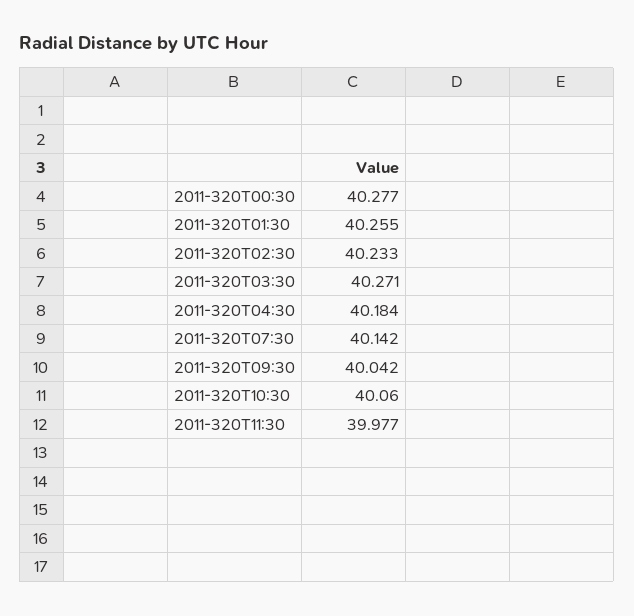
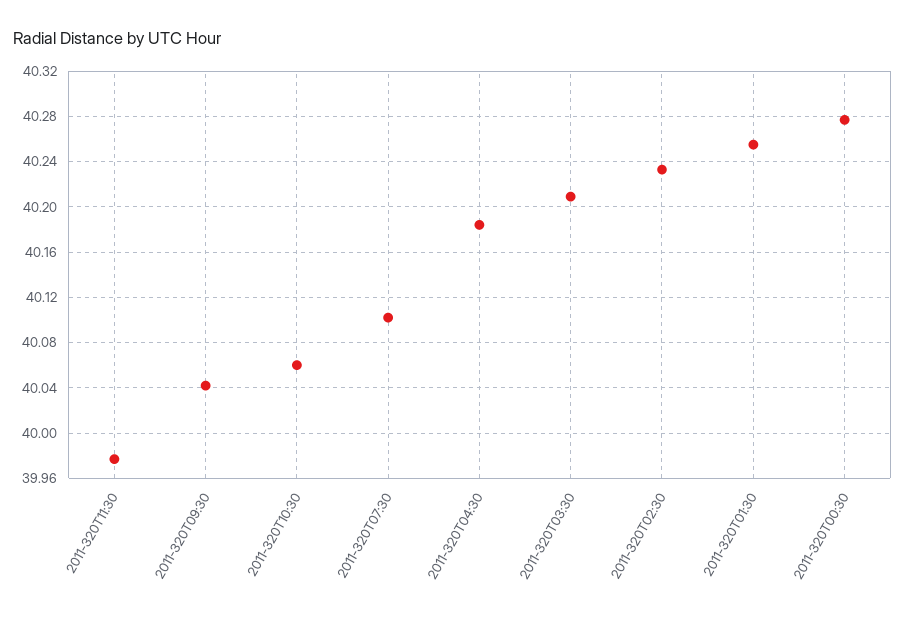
  {
    "2011-320T00:30": 40.277,
    "2011-320T01:30": 40.255,
    "2011-320T02:30": 40.233,
-   "2011-320T03:30": 40.271,
+   "2011-320T03:30": 40.21,
    "2011-320T04:30": 40.184,
-   "2011-320T07:30": 40.142,
+   "2011-320T07:30": 40.1,
    "2011-320T09:30": 40.042,
    "2011-320T10:30": 40.06,
    "2011-320T11:30": 39.977
  }

